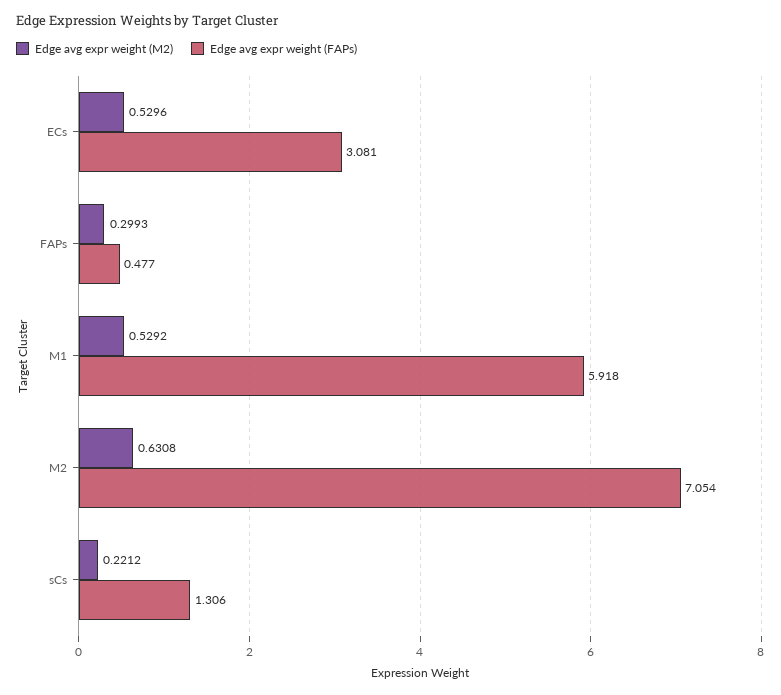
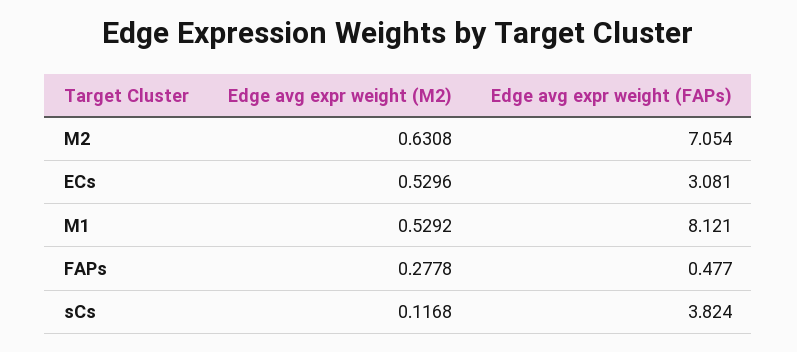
  {
    "Edge avg expr weight (M2)": {
      "ECs": 0.5296,
-     "FAPs": 0.2993,
+     "FAPs": 0.2778,
      "M1": 0.5292,
      "M2": 0.6308,
-     "sCs": 0.2212
+     "sCs": 0.1168
    },
    "Edge avg expr weight (FAPs)": {
      "ECs": 3.081,
      "FAPs": 0.477,
-     "M1": 5.918,
+     "M1": 8.121,
      "M2": 7.054,
-     "sCs": 1.306
+     "sCs": 3.824
    }
  }

